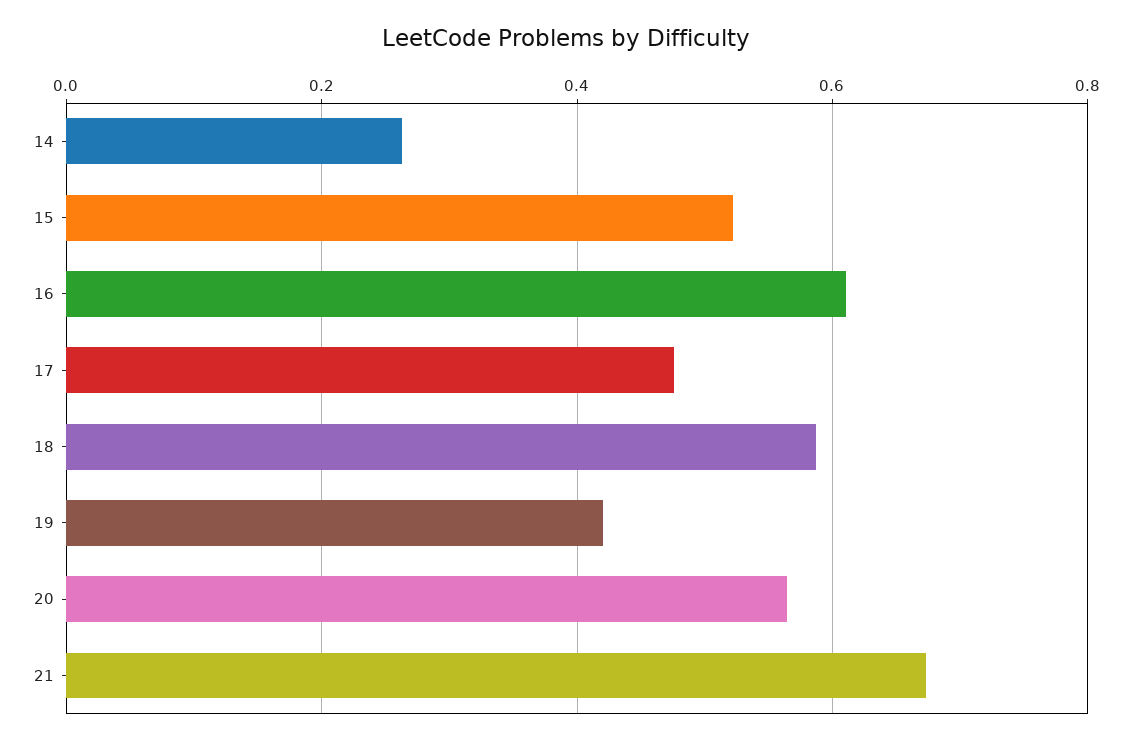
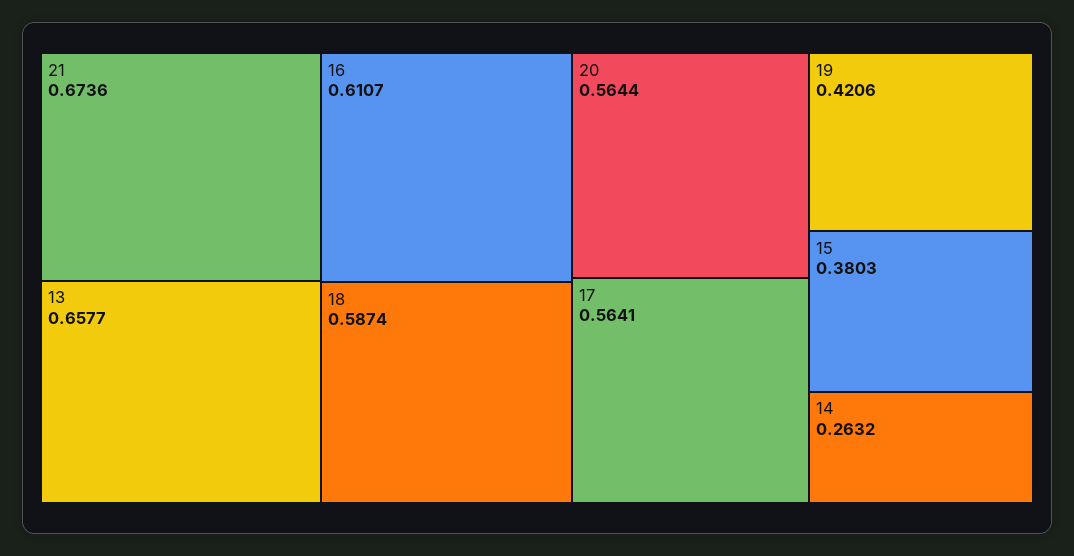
  {
    "14": 0.2632,
-   "15": 0.52,
+   "15": 0.3803,
    "16": 0.6107,
-   "17": 0.48,
+   "17": 0.5641,
    "18": 0.5874,
    "19": 0.4206,
    "20": 0.5644,
-   "21": 0.6736
+   "21": 0.6736,
+   "13": 0.6577
  }

